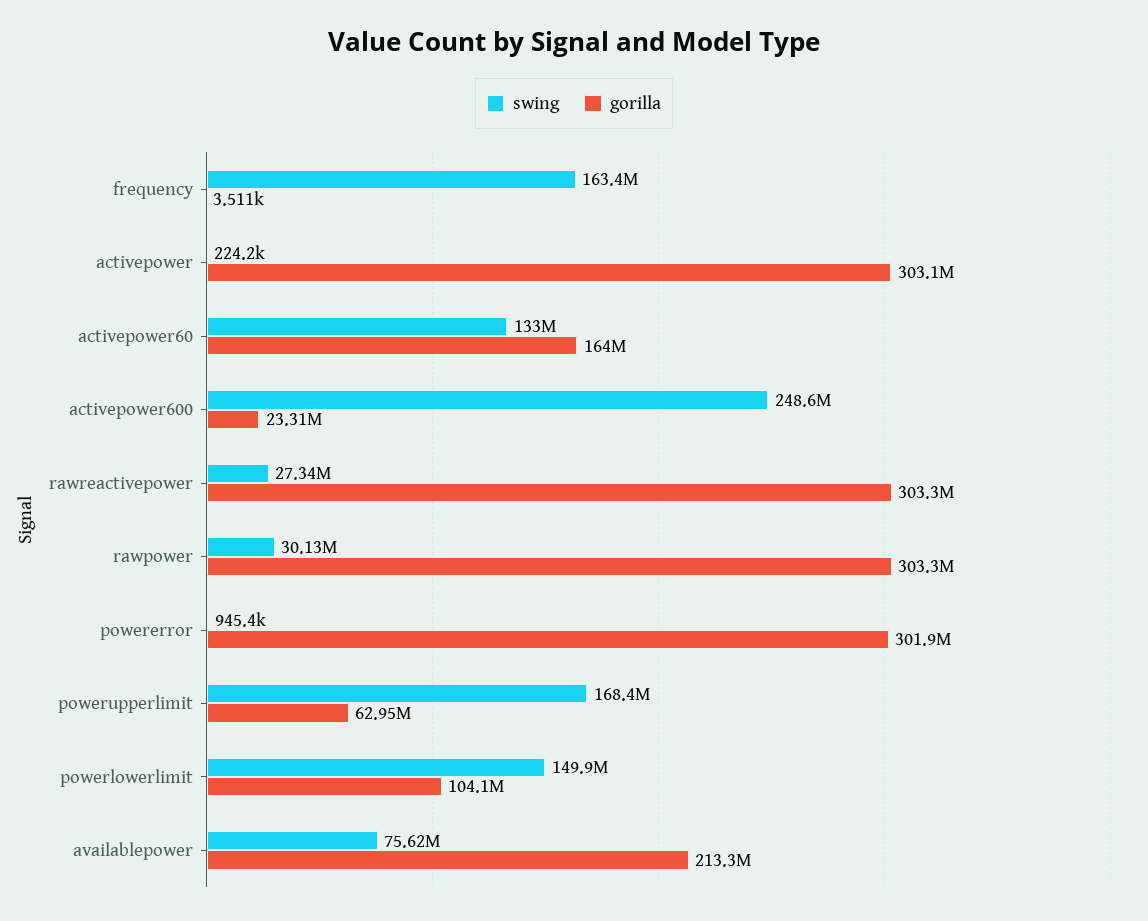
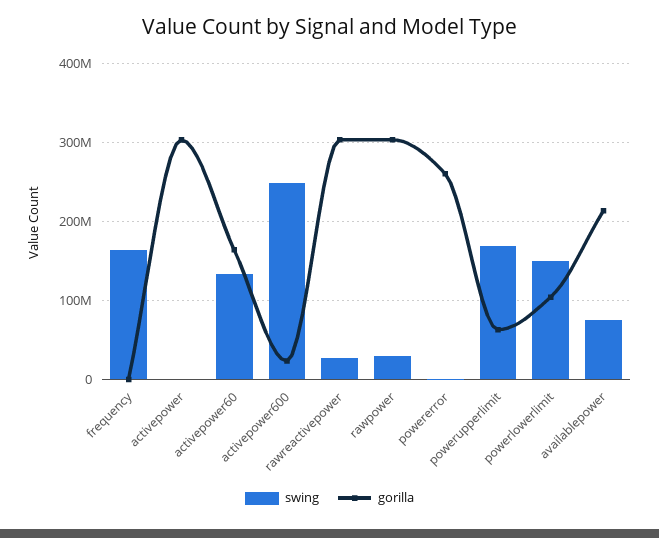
  {
    "swing": {
      "frequency": 163400000,
      "activepower": 224200,
      "activepower60": 133000000,
      "activepower600": 248600000,
      "rawreactivepower": 27340000,
      "rawpower": 30130000,
      "powererror": 945400,
      "powerupperlimit": 168400000,
      "powerlowerlimit": 149900000,
      "availablepower": 75620000
    },
    "gorilla": {
      "frequency": 3511,
      "activepower": 303100000,
      "activepower60": 164000000,
      "activepower600": 23310000,
      "rawreactivepower": 303300000,
      "rawpower": 303300000,
-     "powererror": 301900000,
+     "powererror": 260000000,
      "powerupperlimit": 62950000,
      "powerlowerlimit": 104100000,
      "availablepower": 213300000
    }
  }

